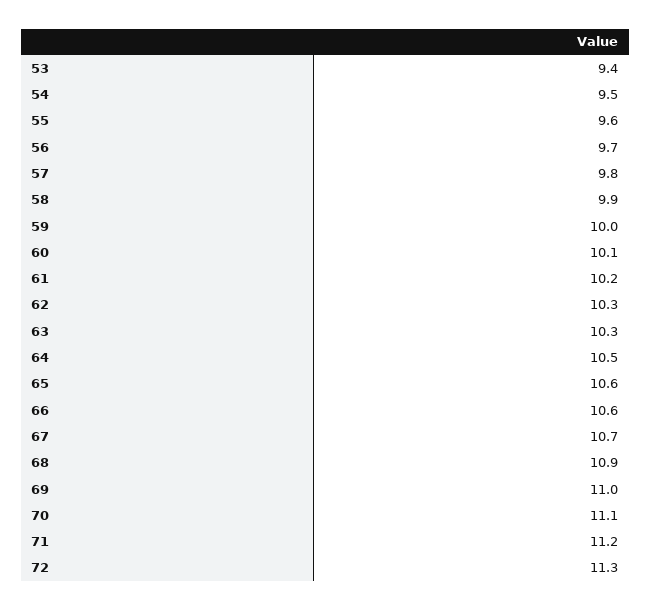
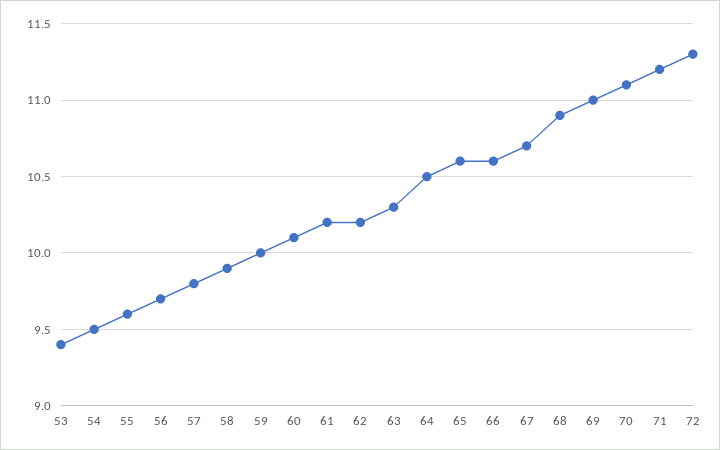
  {
    "53": 9.4,
    "54": 9.5,
    "55": 9.6,
    "56": 9.7,
    "57": 9.8,
    "58": 9.9,
    "59": 10,
    "60": 10.1,
    "61": 10.2,
-   "62": 10.3,
+   "62": 10.2,
    "63": 10.3,
    "64": 10.5,
    "65": 10.6,
    "66": 10.6,
    "67": 10.7,
    "68": 10.9,
    "69": 11,
    "70": 11.1,
    "71": 11.2,
    "72": 11.3
  }

